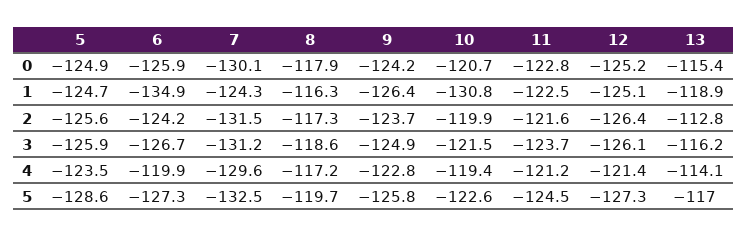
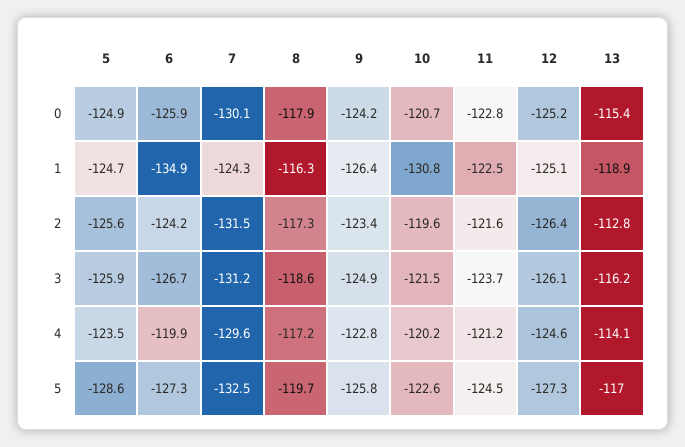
  {
    "5": {
      "0": -124.9,
      "1": -124.7,
      "2": -125.6,
      "3": -125.9,
      "4": -123.5,
      "5": -128.6
    },
    "6": {
      "0": -125.9,
      "1": -134.9,
      "2": -124.2,
      "3": -126.7,
      "4": -119.9,
      "5": -127.3
    },
    "7": {
      "0": -130.1,
      "1": -124.3,
      "2": -131.5,
      "3": -131.2,
      "4": -129.6,
      "5": -132.5
    },
    "8": {
      "0": -117.9,
      "1": -116.3,
      "2": -117.3,
      "3": -118.6,
      "4": -117.2,
      "5": -119.7
    },
    "9": {
      "0": -124.2,
      "1": -126.4,
-     "2": -123.7,
+     "2": -123.4,
      "3": -124.9,
      "4": -122.8,
      "5": -125.8
    },
    "10": {
      "0": -120.7,
      "1": -130.8,
-     "2": -119.9,
+     "2": -119.6,
      "3": -121.5,
-     "4": -119.4,
+     "4": -120.2,
      "5": -122.6
    },
    "11": {
      "0": -122.8,
      "1": -122.5,
      "2": -121.6,
      "3": -123.7,
      "4": -121.2,
      "5": -124.5
    },
    "12": {
      "0": -125.2,
      "1": -125.1,
      "2": -126.4,
      "3": -126.1,
-     "4": -121.4,
+     "4": -124.6,
      "5": -127.3
    },
    "13": {
      "0": -115.4,
      "1": -118.9,
      "2": -112.8,
      "3": -116.2,
      "4": -114.1,
      "5": -117
    }
  }

